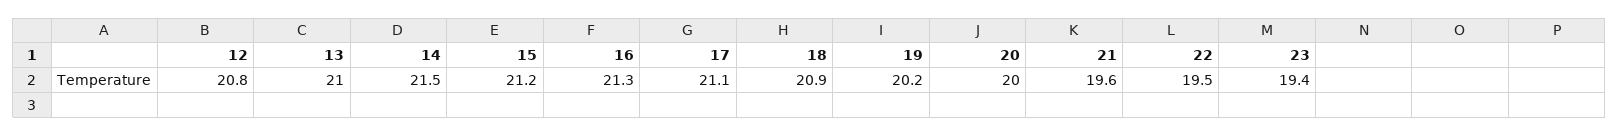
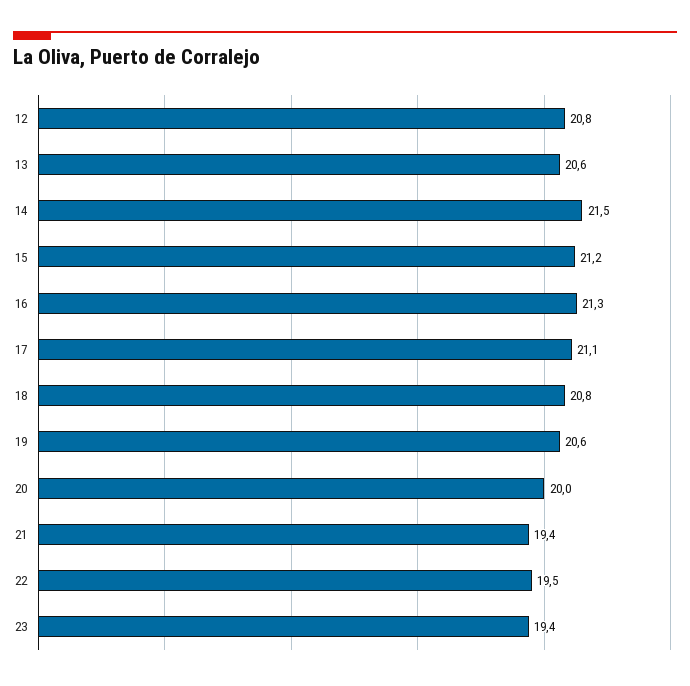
  {
    "12": 20.8,
-   "13": 21,
+   "13": 20.6,
    "14": 21.5,
    "15": 21.2,
    "16": 21.3,
    "17": 21.1,
-   "18": 20.9,
+   "18": 20.8,
-   "19": 20.2,
+   "19": 20.6,
    "20": 20,
-   "21": 19.6,
+   "21": 19.4,
    "22": 19.5,
    "23": 19.4
  }

